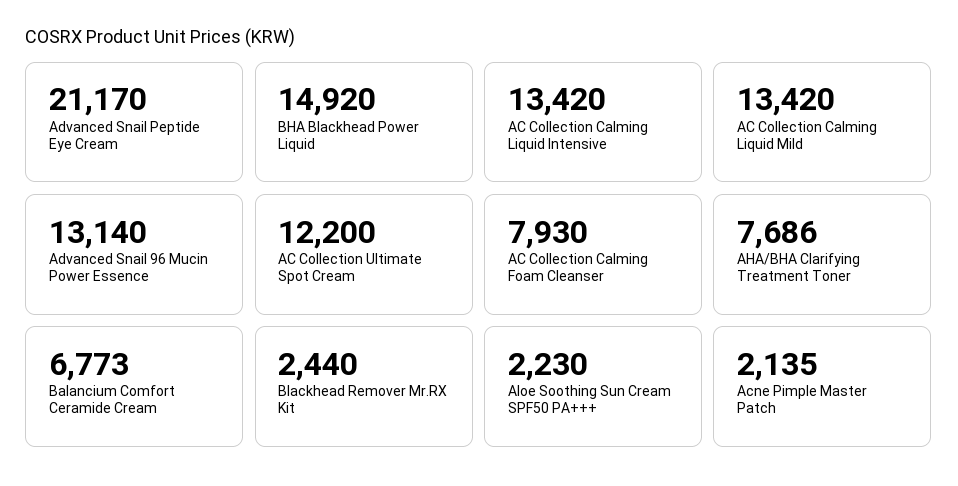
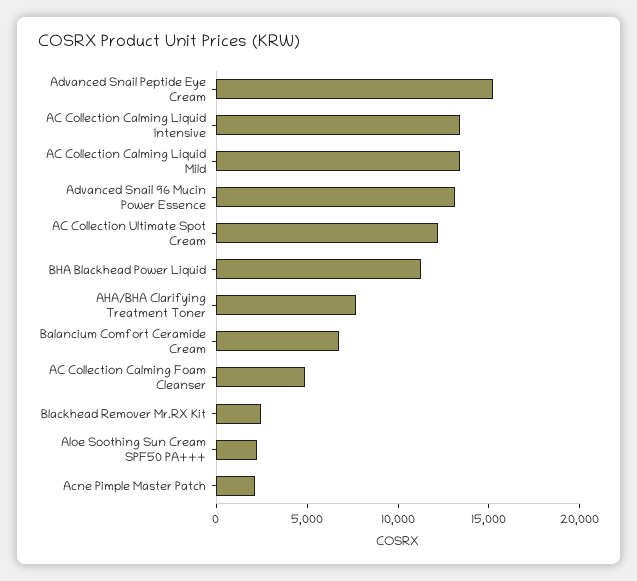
  {
-   "Advanced Snail Peptide Eye Cream": 21170,
+   "Advanced Snail Peptide Eye Cream": 15000,
-   "BHA Blackhead Power Liquid": 14920,
+   "BHA Blackhead Power Liquid": 11000,
    "AC Collection Calming Liquid Intensive": 13420,
    "AC Collection Calming Liquid Mild": 13420,
    "Advanced Snail 96 Mucin Power Essence": 13140,
    "AC Collection Ultimate Spot Cream": 12200,
-   "AC Collection Calming Foam Cleanser": 7930,
+   "AC Collection Calming Foam Cleanser": 5000,
    "AHA/BHA Clarifying Treatment Toner": 7686,
    "Balancium Comfort Ceramide Cream": 6773,
    "Blackhead Remover Mr.RX Kit": 2440,
    "Aloe Soothing Sun Cream SPF50 PA+++": 2230,
    "Acne Pimple Master Patch": 2135
  }

